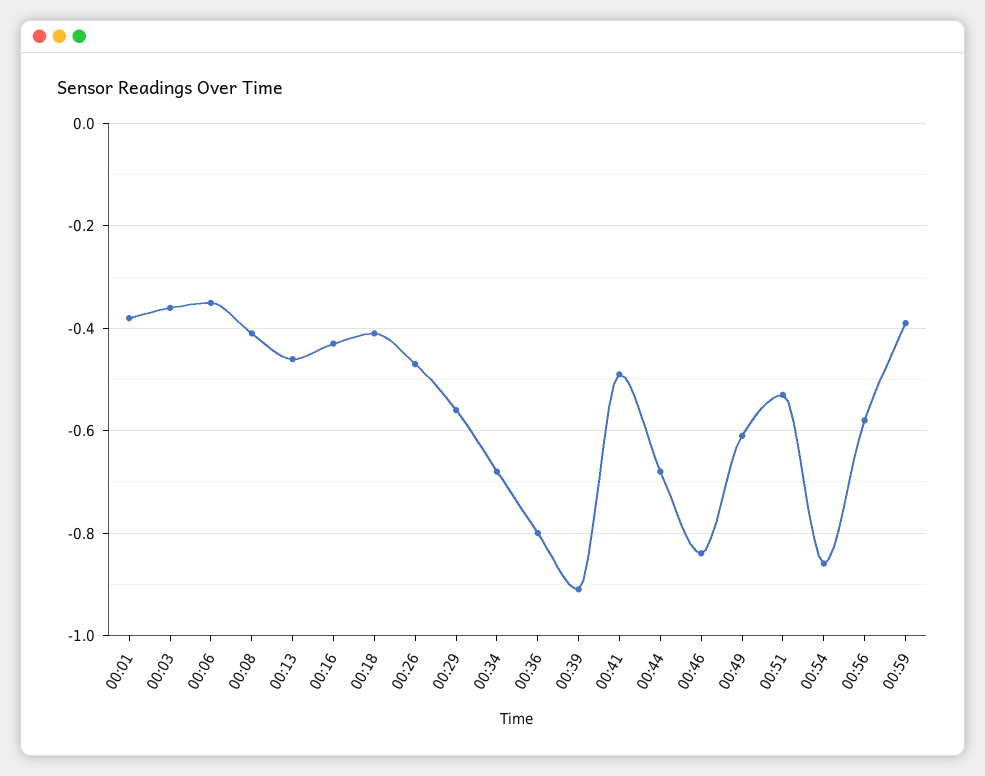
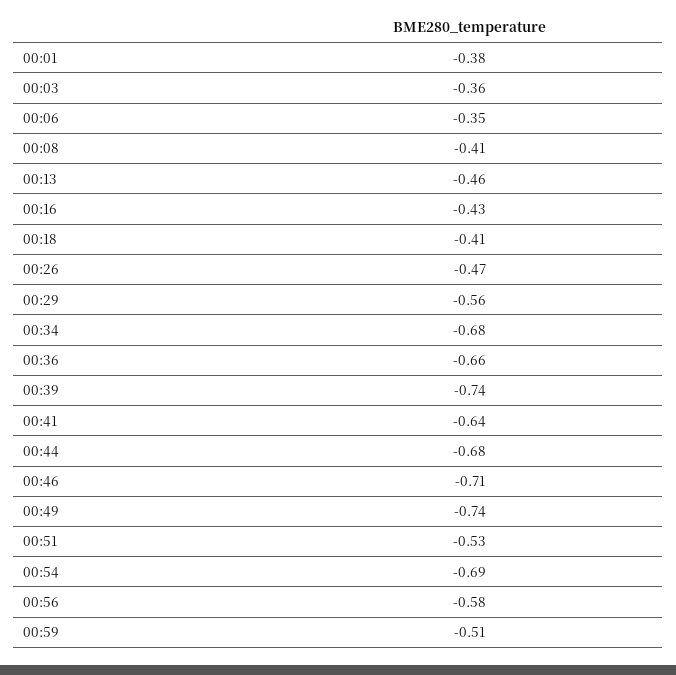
  {
    "00:01": -0.38,
    "00:03": -0.36,
    "00:06": -0.35,
    "00:08": -0.41,
    "00:13": -0.46,
    "00:16": -0.43,
    "00:18": -0.41,
    "00:26": -0.47,
    "00:29": -0.56,
    "00:34": -0.68,
-   "00:36": -0.8,
+   "00:36": -0.66,
-   "00:39": -0.9,
+   "00:39": -0.74,
-   "00:41": -0.5,
+   "00:41": -0.64,
    "00:44": -0.68,
-   "00:46": -0.85,
+   "00:46": -0.71,
-   "00:49": -0.6,
+   "00:49": -0.74,
    "00:51": -0.53,
-   "00:54": -0.85,
+   "00:54": -0.69,
    "00:56": -0.58,
-   "00:59": -0.4
+   "00:59": -0.51
  }

